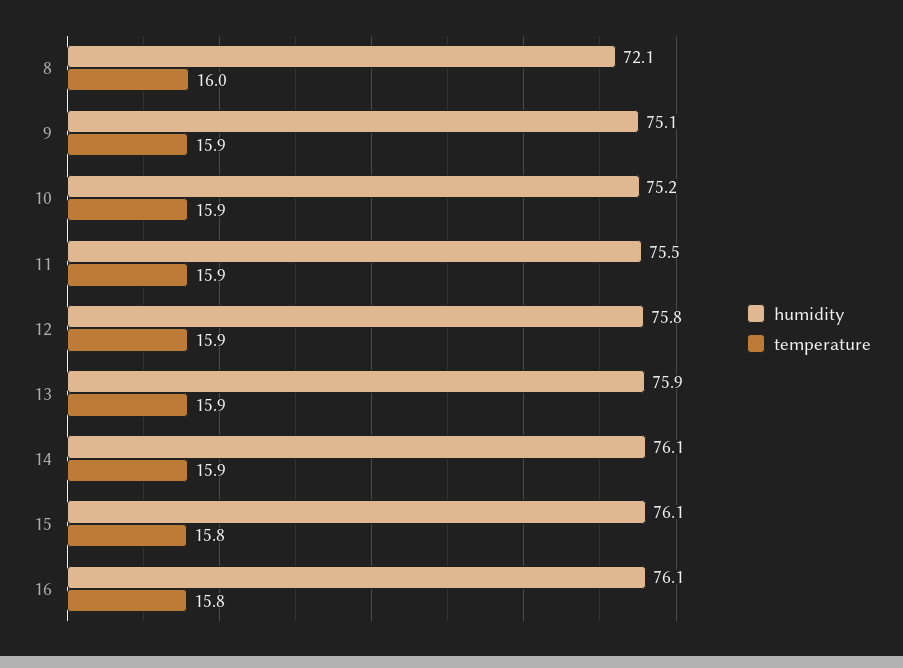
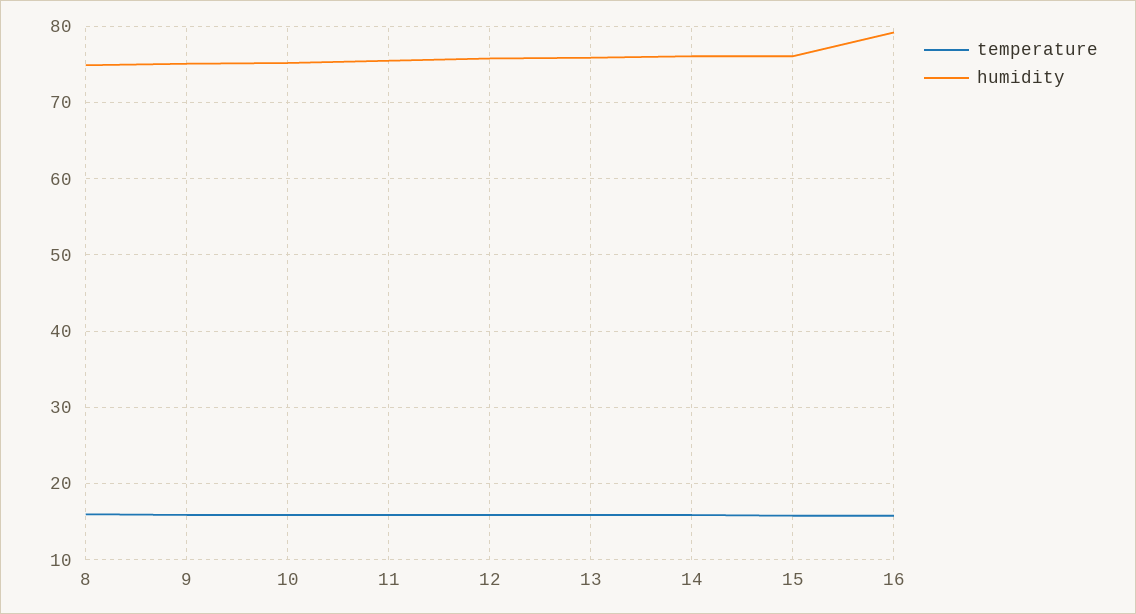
  {
    "humidity": {
-     "8": 72.1,
+     "8": 75,
      "9": 75.1,
      "10": 75.2,
      "11": 75.5,
      "12": 75.8,
      "13": 75.9,
      "14": 76.1,
      "15": 76.1,
-     "16": 76.1
+     "16": 79
    },
    "temperature": {
      "8": 16,
      "9": 15.9,
      "10": 15.9,
      "11": 15.9,
      "12": 15.9,
      "13": 15.9,
      "14": 15.9,
      "15": 15.8,
      "16": 15.8
    }
  }

